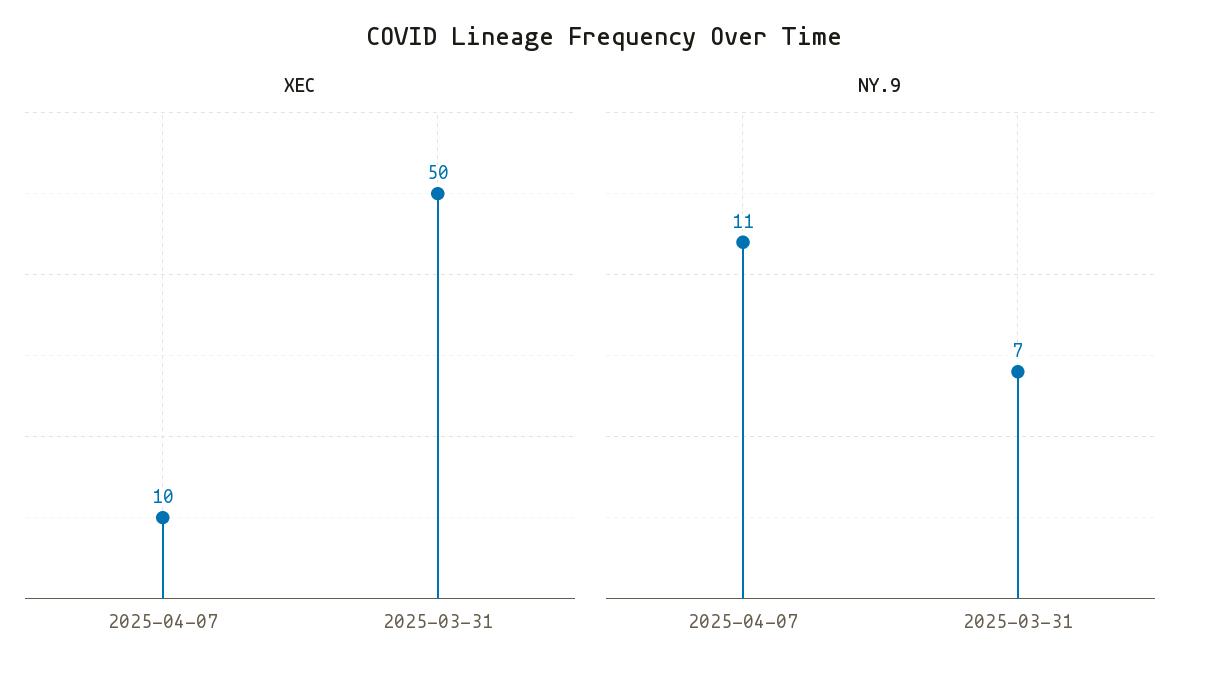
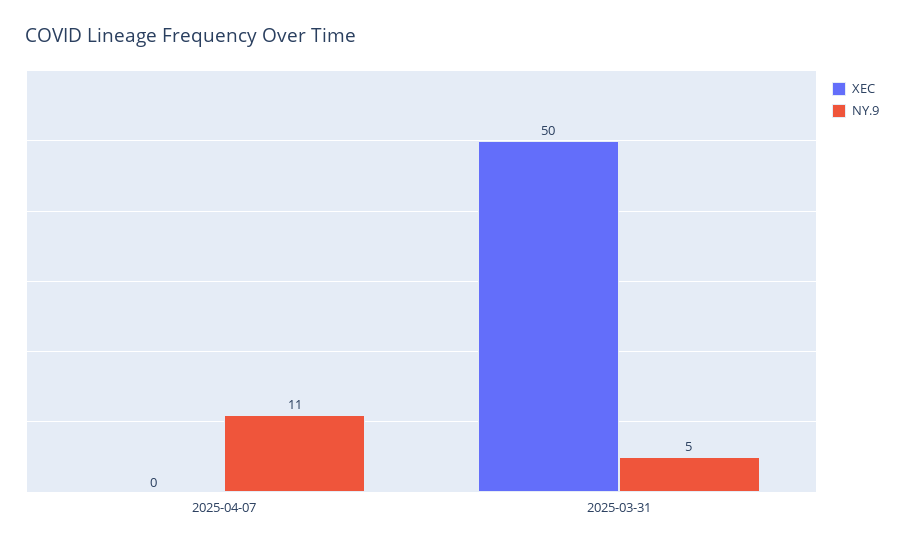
  {
    "XEC": {
-     "2025-04-07": 10,
+     "2025-04-07": 0,
      "2025-03-31": 50
    },
    "NY.9": {
      "2025-04-07": 11,
-     "2025-03-31": 7
+     "2025-03-31": 5
    }
  }

